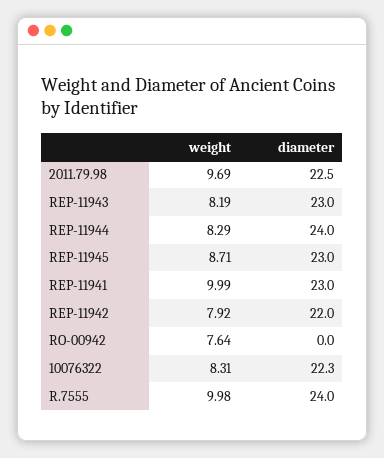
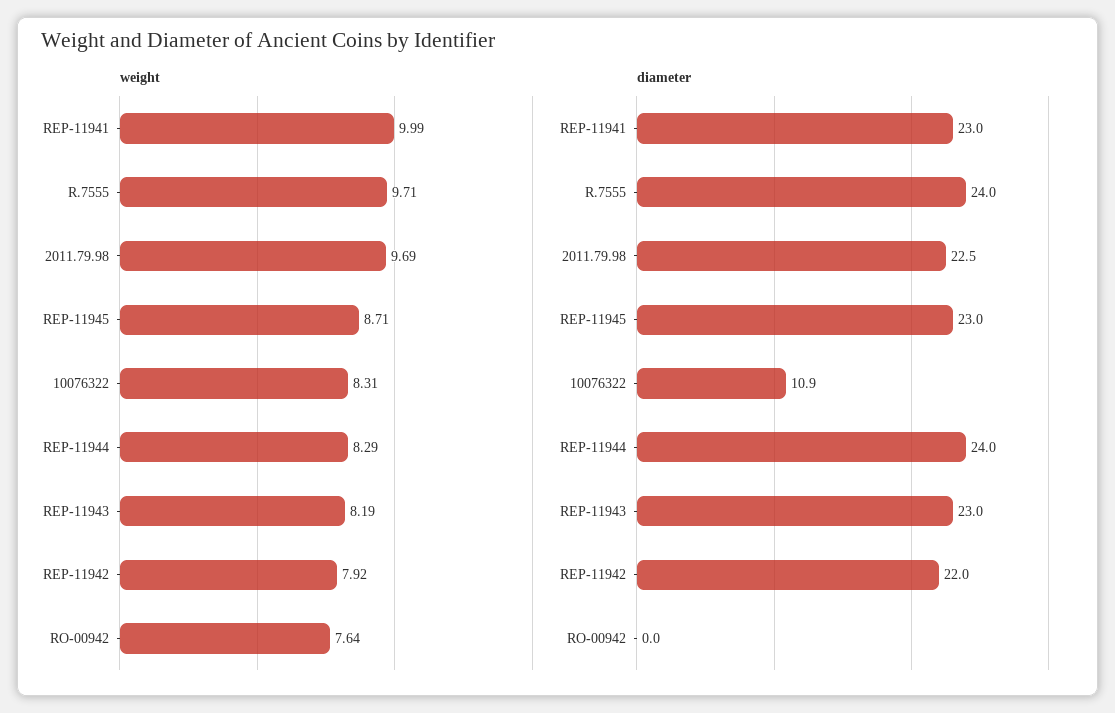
  {
    "weight": {
      "2011.79.98": 9.69,
      "REP-11943": 8.19,
      "REP-11944": 8.29,
      "REP-11945": 8.71,
      "REP-11941": 9.99,
      "REP-11942": 7.92,
      "RO-00942": 7.64,
      "10076322": 8.31,
-     "R.7555": 9.98
+     "R.7555": 9.71
    },
    "diameter": {
      "2011.79.98": 22.5,
      "REP-11943": 23,
      "REP-11944": 24,
      "REP-11945": 23,
      "REP-11941": 23,
      "REP-11942": 22,
      "RO-00942": 0,
-     "10076322": 22.3,
+     "10076322": 10.9,
      "R.7555": 24
    }
  }

